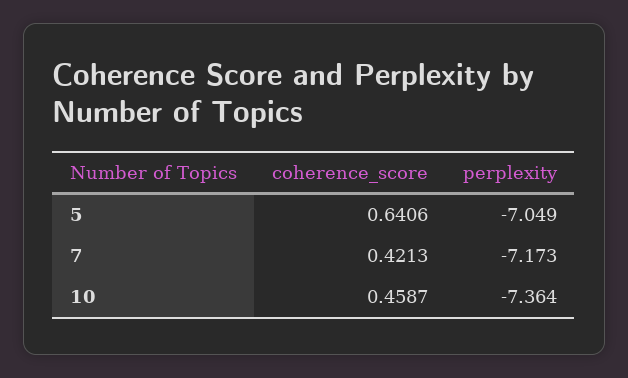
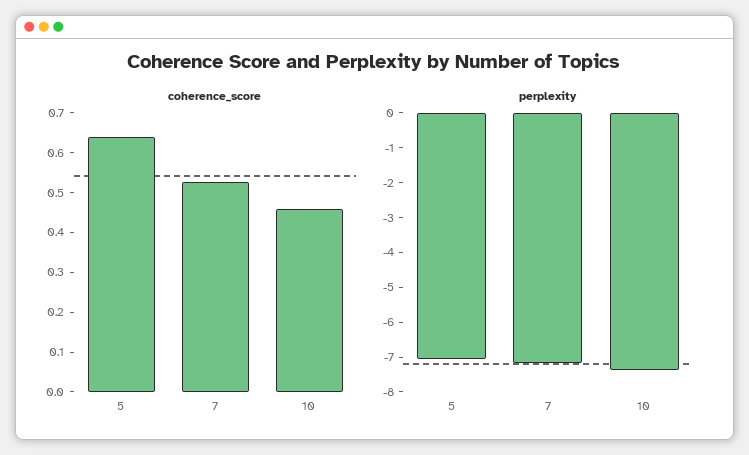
  {
    "coherence_score": {
      "5": 0.6406,
-     "7": 0.4213,
+     "7": 0.525,
      "10": 0.4587
    },
    "perplexity": {
      "5": -7.049,
      "7": -7.173,
      "10": -7.364
    }
  }

